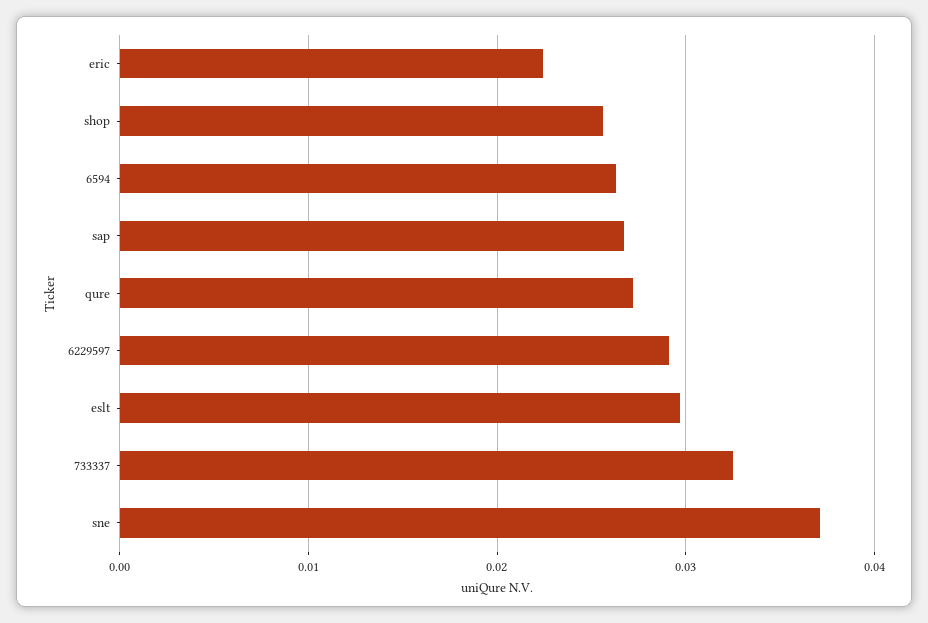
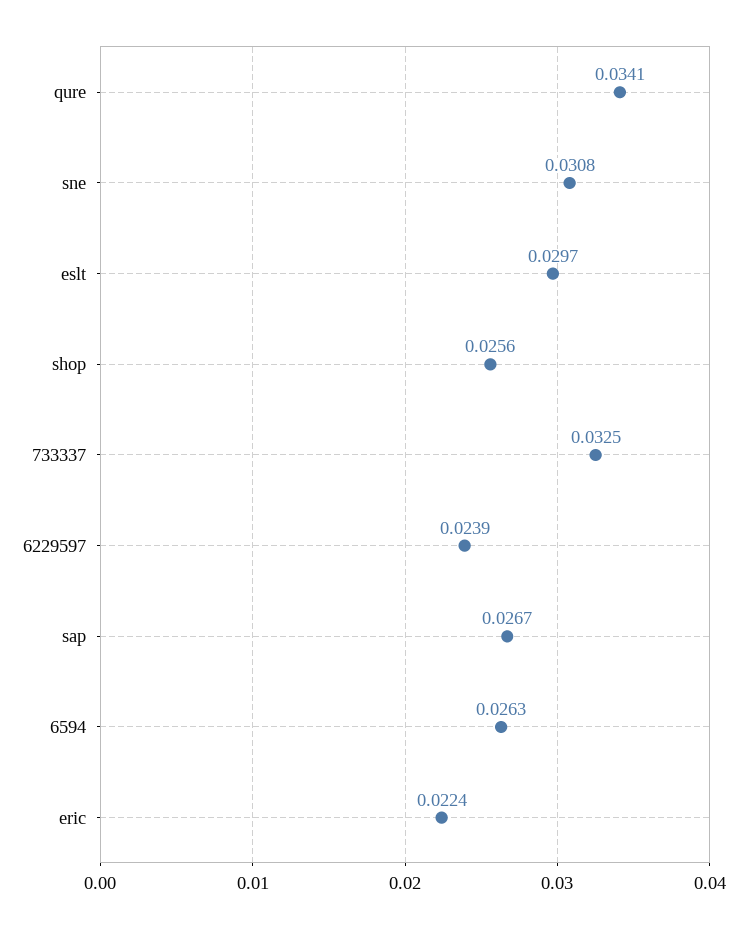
  {
    "eric": 0.0224,
    "shop": 0.0256,
    "6594": 0.0263,
    "sap": 0.0267,
-   "qure": 0.027,
+   "qure": 0.0341,
-   "6229597": 0.029,
+   "6229597": 0.0239,
    "eslt": 0.0297,
    "733337": 0.0325,
-   "sne": 0.037
+   "sne": 0.0308
  }

